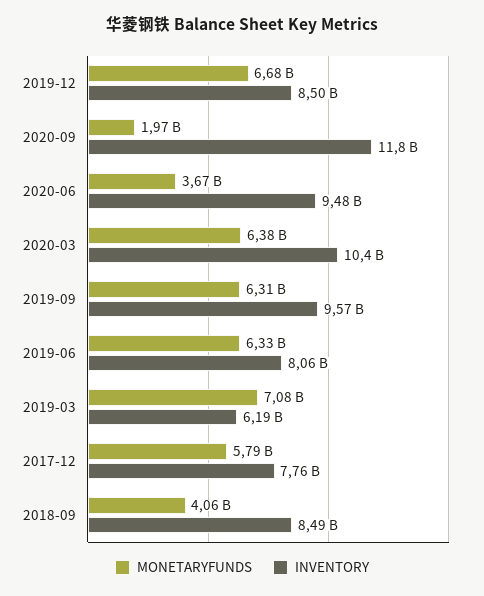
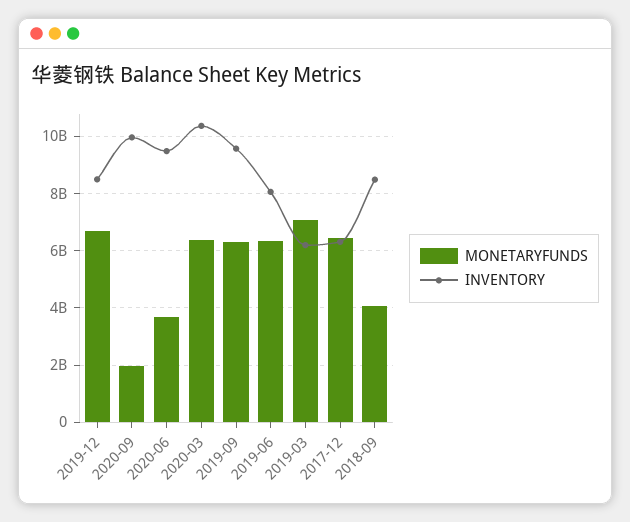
  {
    "MONETARYFUNDS": {
      "2019-12": 6680000000,
      "2020-09": 1970000000,
      "2020-06": 3670000000,
      "2020-03": 6380000000,
      "2019-09": 6310000000,
      "2019-06": 6330000000,
      "2019-03": 7080000000,
-     "2017-12": 5790000000,
+     "2017-12": 6500000000,
      "2018-09": 4060000000
    },
    "INVENTORY": {
      "2019-12": 8500000000,
-     "2020-09": 11800000000,
+     "2020-09": 10000000000,
      "2020-06": 9480000000,
      "2020-03": 10400000000,
      "2019-09": 9570000000,
      "2019-06": 8060000000,
      "2019-03": 6190000000,
-     "2017-12": 7760000000,
+     "2017-12": 6250000000,
      "2018-09": 8490000000
    }
  }

